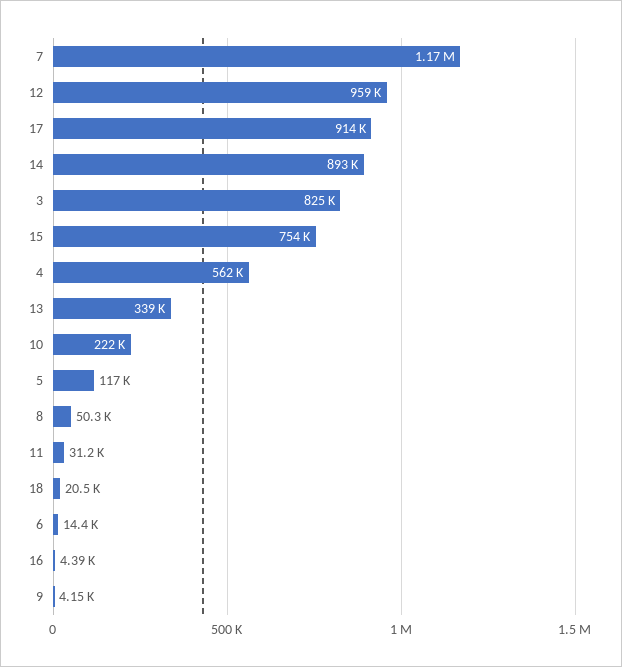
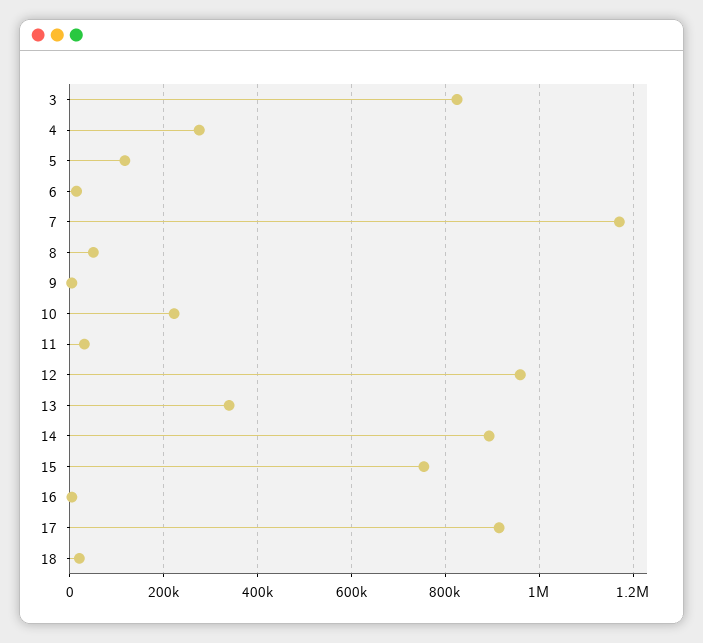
  {
    "7": 1170000,
    "12": 959000,
    "17": 914000,
    "14": 893000,
    "3": 825000,
    "15": 754000,
-   "4": 562000,
+   "4": 280000,
    "13": 339000,
    "10": 222000,
    "5": 117000,
    "8": 50300,
    "11": 31200,
    "18": 20500,
    "6": 14400,
    "16": 4390,
    "9": 4150
  }

